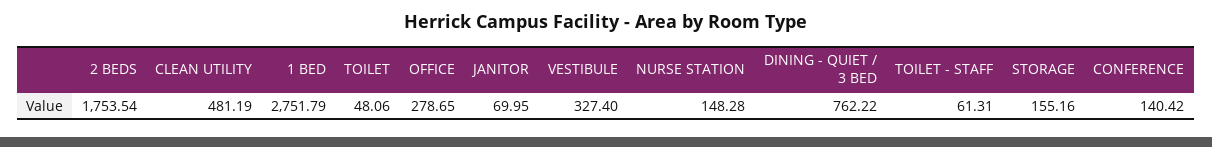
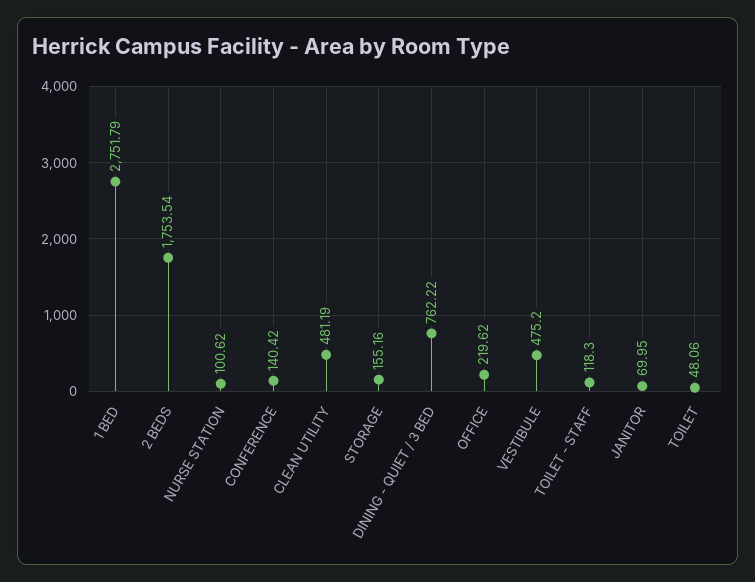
  {
    "2 BEDS": 1753.54,
    "CLEAN UTILITY": 481.19,
    "1 BED": 2751.79,
    "TOILET": 48.06,
-   "OFFICE": 278.65,
+   "OFFICE": 219.62,
    "JANITOR": 69.95,
-   "VESTIBULE": 327.4,
+   "VESTIBULE": 475.2,
-   "NURSE STATION": 148.28,
+   "NURSE STATION": 100.62,
    "DINING - QUIET / 3 BED": 762.22,
-   "TOILET - STAFF": 61.31,
+   "TOILET - STAFF": 118.3,
    "STORAGE": 155.16,
    "CONFERENCE": 140.42
  }

